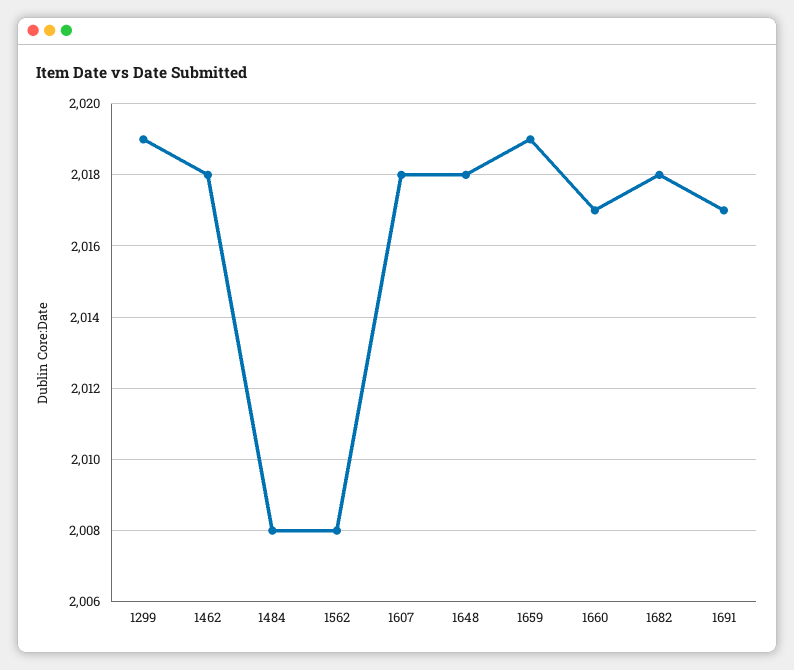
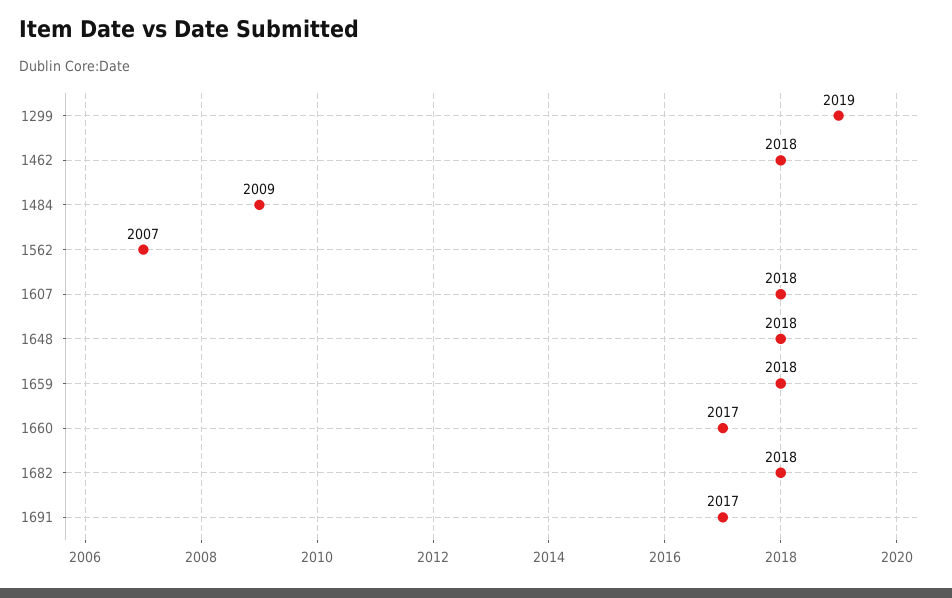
  {
    "1299": 2019,
    "1462": 2018,
-   "1484": 2008,
+   "1484": 2009,
-   "1562": 2008,
+   "1562": 2007,
    "1607": 2018,
    "1648": 2018,
-   "1659": 2019,
+   "1659": 2018,
    "1660": 2017,
    "1682": 2018,
    "1691": 2017
  }

